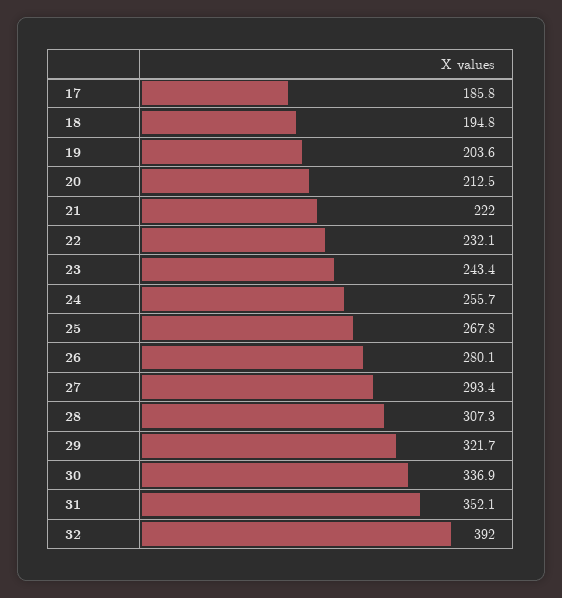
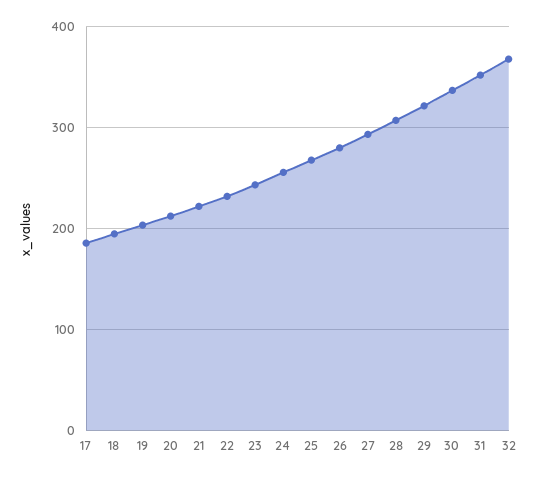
  {
    "17": 185.8,
    "18": 194.8,
    "19": 203.6,
    "20": 212.5,
    "21": 222,
    "22": 232.1,
    "23": 243.4,
    "24": 255.7,
    "25": 267.8,
    "26": 280.1,
    "27": 293.4,
    "28": 307.3,
    "29": 321.7,
    "30": 336.9,
    "31": 352.1,
-   "32": 392
+   "32": 370
  }

